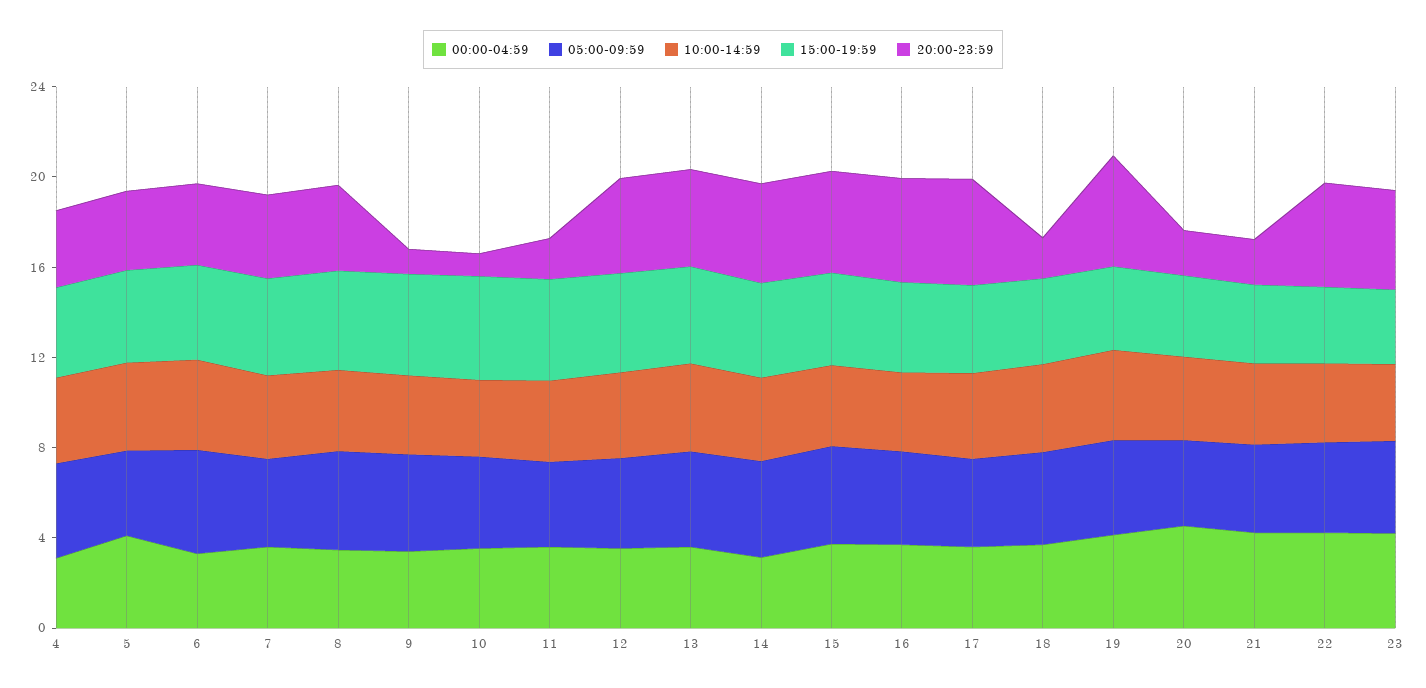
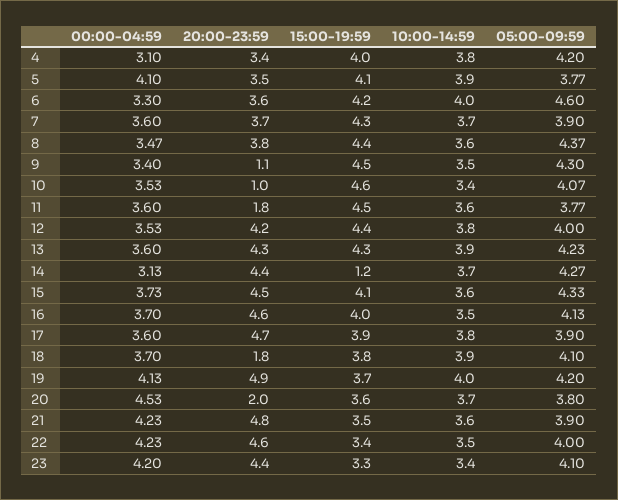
  {
    "00:00-04:59": {
      "4": 3.1,
      "5": 4.1,
      "6": 3.3,
      "7": 3.6,
      "8": 3.47,
      "9": 3.4,
      "10": 3.53,
      "11": 3.6,
      "12": 3.53,
      "13": 3.6,
      "14": 3.13,
      "15": 3.73,
      "16": 3.7,
      "17": 3.6,
      "18": 3.7,
      "19": 4.13,
      "20": 4.53,
      "21": 4.23,
      "22": 4.23,
      "23": 4.2
    },
    "05:00-09:59": {
      "4": 4.2,
      "5": 3.77,
      "6": 4.6,
      "7": 3.9,
      "8": 4.37,
      "9": 4.3,
      "10": 4.07,
      "11": 3.77,
      "12": 4,
      "13": 4.23,
      "14": 4.27,
      "15": 4.33,
      "16": 4.13,
      "17": 3.9,
      "18": 4.1,
      "19": 4.2,
      "20": 3.8,
      "21": 3.9,
      "22": 4,
      "23": 4.1
    },
    "10:00-14:59": {
      "4": 3.8,
      "5": 3.9,
      "6": 4,
      "7": 3.7,
      "8": 3.6,
      "9": 3.5,
      "10": 3.4,
      "11": 3.6,
      "12": 3.8,
      "13": 3.9,
      "14": 3.7,
      "15": 3.6,
      "16": 3.5,
      "17": 3.8,
      "18": 3.9,
      "19": 4,
      "20": 3.7,
      "21": 3.6,
      "22": 3.5,
      "23": 3.4
    },
    "15:00-19:59": {
      "4": 4,
      "5": 4.1,
      "6": 4.2,
      "7": 4.3,
      "8": 4.4,
      "9": 4.5,
      "10": 4.6,
      "11": 4.5,
      "12": 4.4,
      "13": 4.3,
-     "14": 4,
+     "14": 1.2,
      "15": 4.1,
      "16": 4,
      "17": 3.9,
      "18": 3.8,
      "19": 3.7,
      "20": 3.6,
      "21": 3.5,
      "22": 3.4,
      "23": 3.3
    },
    "20:00-23:59": {
      "4": 3.4,
      "5": 3.5,
      "6": 3.6,
      "7": 3.7,
      "8": 3.8,
      "9": 1.1,
      "10": 1,
      "11": 1.8,
      "12": 4.2,
      "13": 4.3,
      "14": 4.4,
      "15": 4.5,
      "16": 4.6,
      "17": 4.7,
      "18": 1.8,
      "19": 4.9,
      "20": 2,
-     "21": 2,
+     "21": 4.8,
      "22": 4.6,
      "23": 4.4
    }
  }

